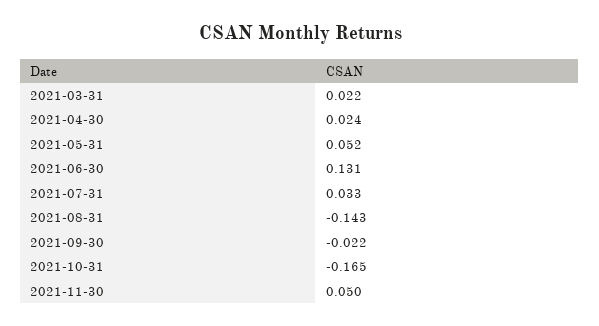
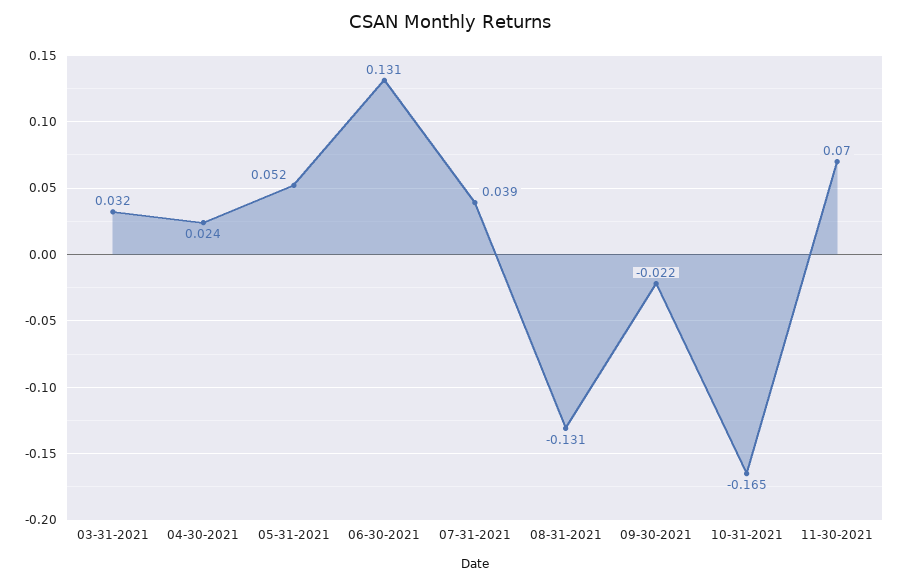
  {
-   "2021-03-31": 0.022,
+   "2021-03-31": 0.032,
    "2021-04-30": 0.024,
    "2021-05-31": 0.052,
    "2021-06-30": 0.131,
-   "2021-07-31": 0.033,
+   "2021-07-31": 0.039,
-   "2021-08-31": -0.143,
+   "2021-08-31": -0.131,
    "2021-09-30": -0.022,
    "2021-10-31": -0.165,
-   "2021-11-30": 0.05
+   "2021-11-30": 0.07
  }

